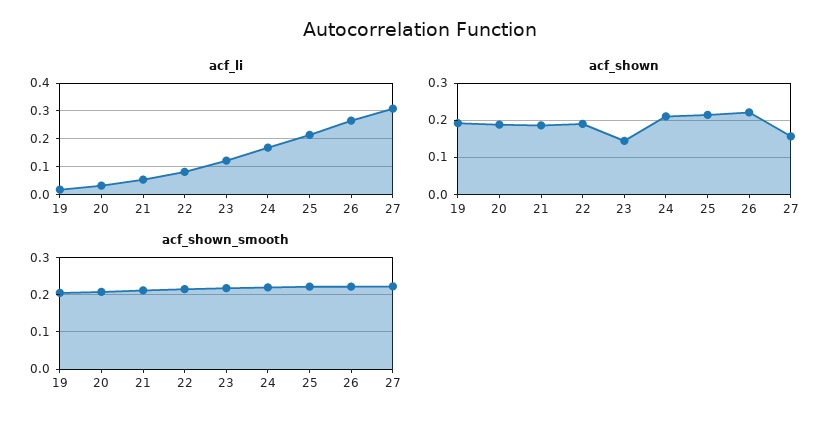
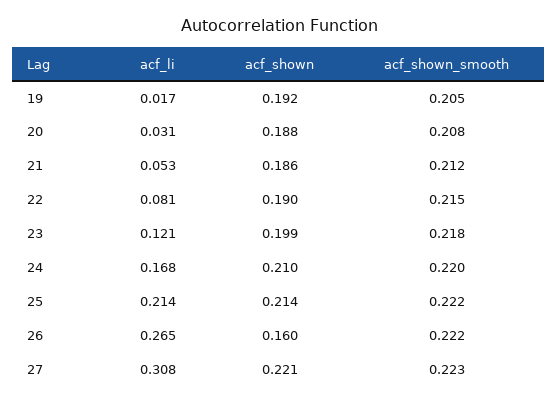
  {
    "acf_li": {
      "19": 0.017,
      "20": 0.031,
      "21": 0.053,
      "22": 0.081,
      "23": 0.121,
      "24": 0.168,
      "25": 0.214,
      "26": 0.265,
      "27": 0.308
    },
    "acf_shown": {
      "19": 0.192,
      "20": 0.188,
      "21": 0.186,
      "22": 0.19,
-     "23": 0.14,
+     "23": 0.199,
      "24": 0.21,
      "25": 0.214,
-     "26": 0.22,
+     "26": 0.16,
-     "27": 0.16
+     "27": 0.221
    },
    "acf_shown_smooth": {
      "19": 0.205,
      "20": 0.208,
      "21": 0.212,
      "22": 0.215,
      "23": 0.218,
      "24": 0.22,
      "25": 0.222,
      "26": 0.222,
      "27": 0.223
    }
  }

